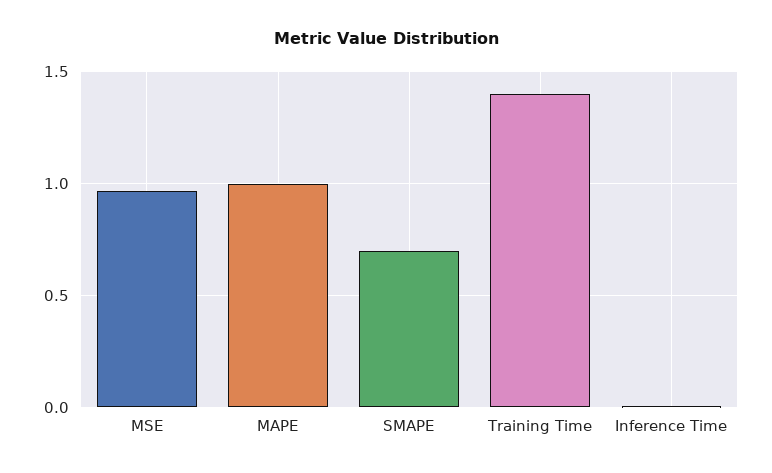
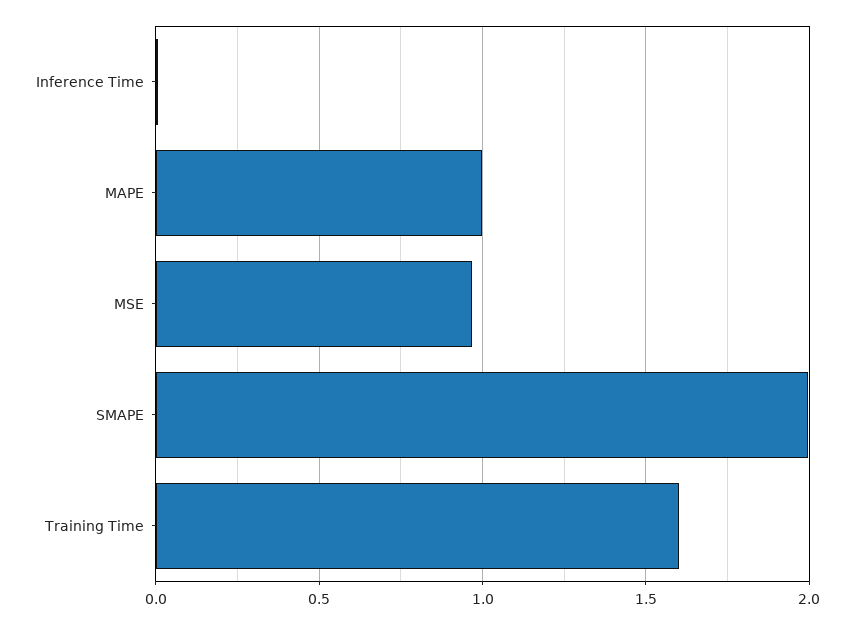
  {
    "MSE": 0.95,
    "MAPE": 1,
-   "SMAPE": 0.7,
+   "SMAPE": 2,
-   "Training Time": 1.4,
+   "Training Time": 1.6,
    "Inference Time": 0
  }

